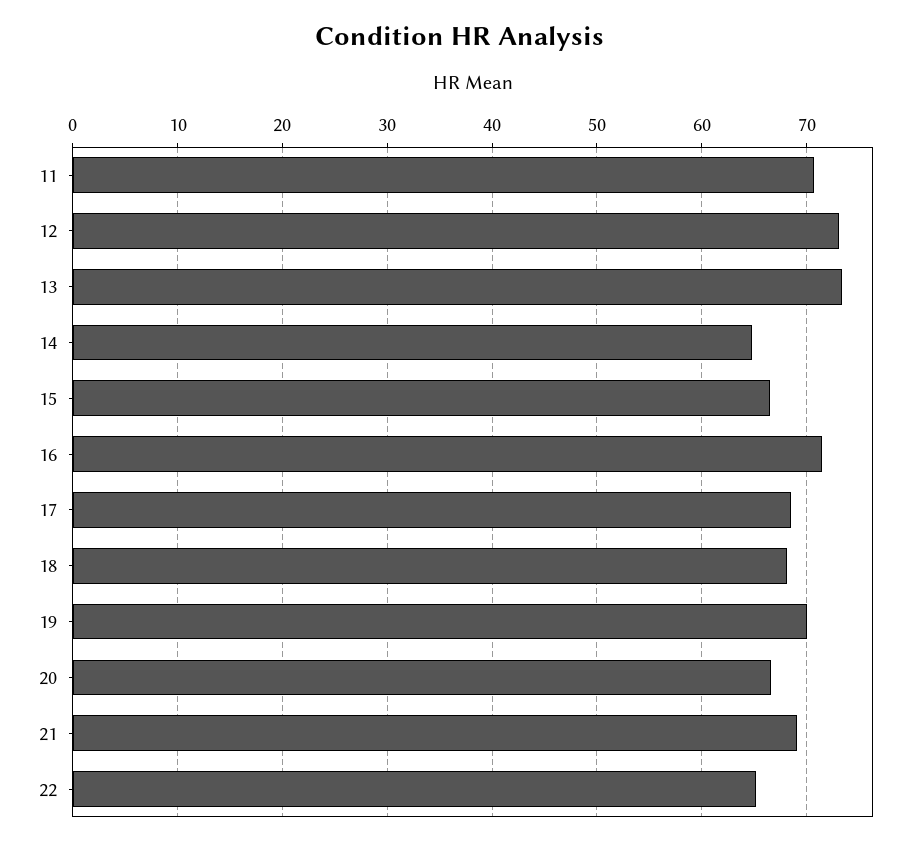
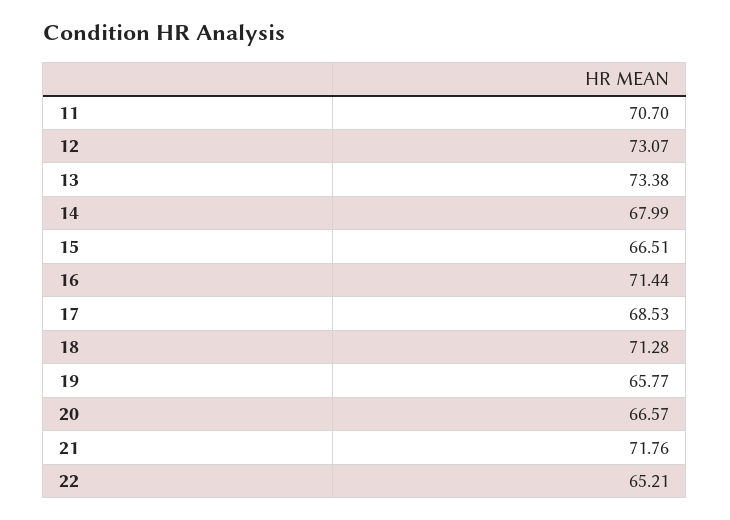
  {
    "11": 70.7,
    "12": 73.07,
    "13": 73.38,
-   "14": 65,
+   "14": 67.99,
    "15": 66.51,
    "16": 71.44,
    "17": 68.53,
-   "18": 68,
+   "18": 71.28,
-   "19": 70,
+   "19": 65.77,
    "20": 66.57,
-   "21": 69,
+   "21": 71.76,
    "22": 65.21
  }

